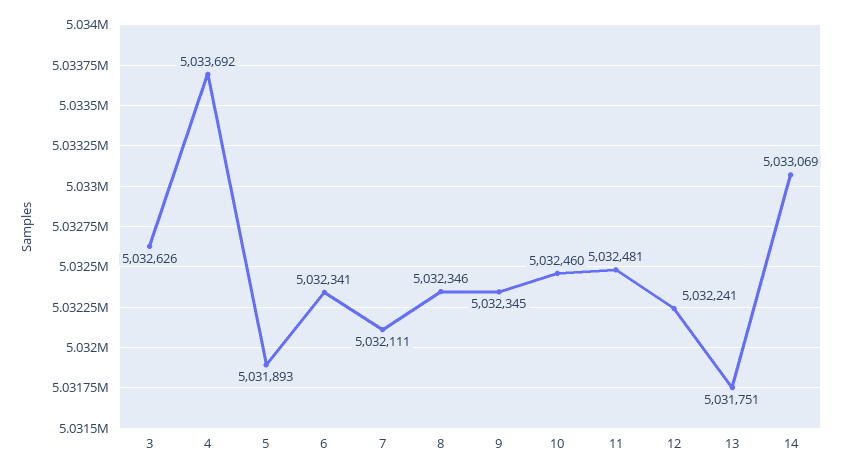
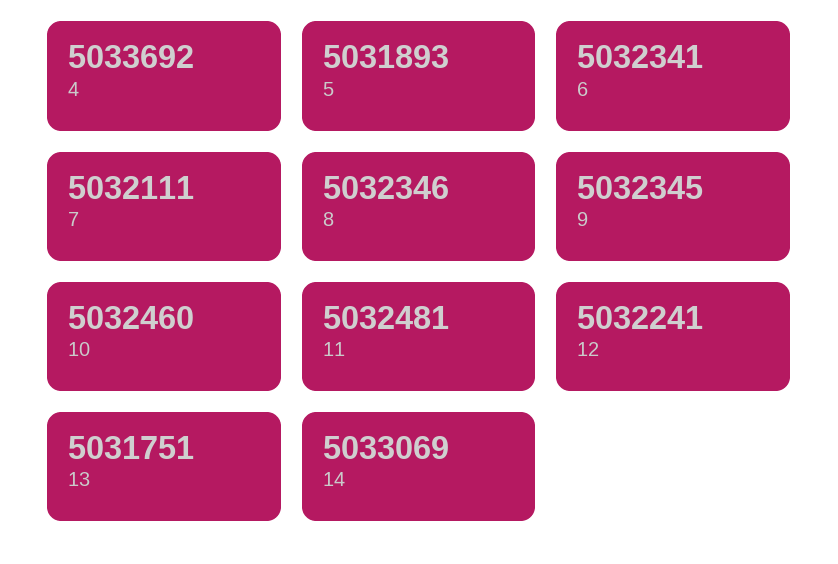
  {
-   "3": 5032626,
    "4": 5033692,
    "5": 5031893,
    "6": 5032341,
    "7": 5032111,
    "8": 5032346,
    "9": 5032345,
    "10": 5032460,
    "11": 5032481,
    "12": 5032241,
    "13": 5031751,
    "14": 5033069
  }

